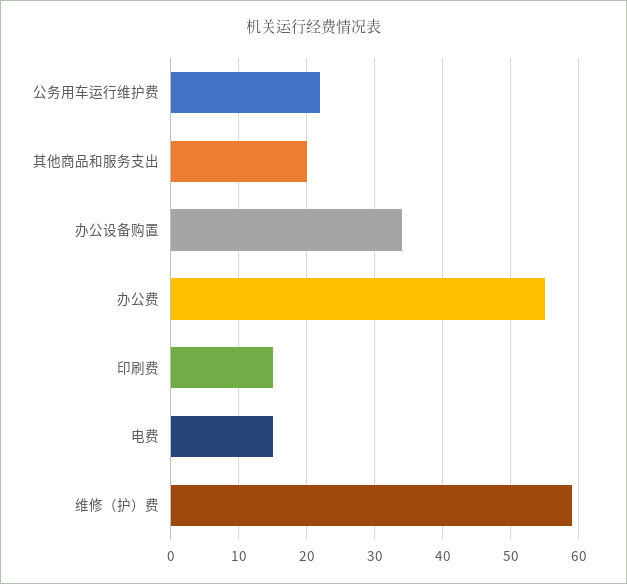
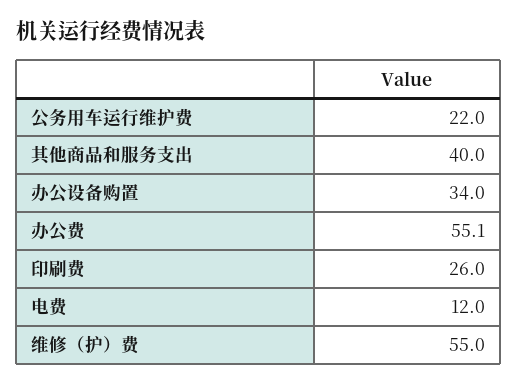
  {
    "公务用车运行维护费": 22,
-   "其他商品和服务支出": 20,
+   "其他商品和服务支出": 40,
    "办公设备购置": 34,
    "办公费": 55.1,
-   "印刷费": 15,
+   "印刷费": 26,
-   "电费": 15,
+   "电费": 12,
-   "维修（护）费": 59
+   "维修（护）费": 55
  }

